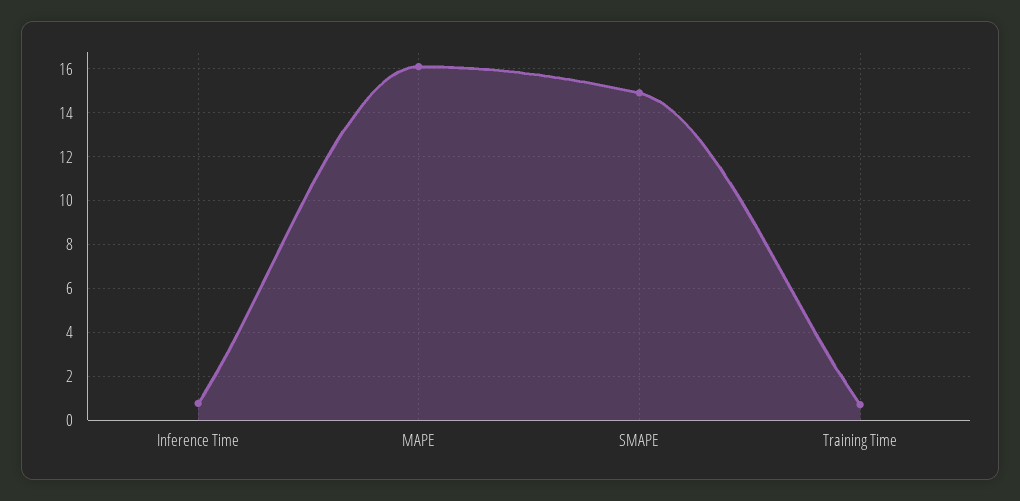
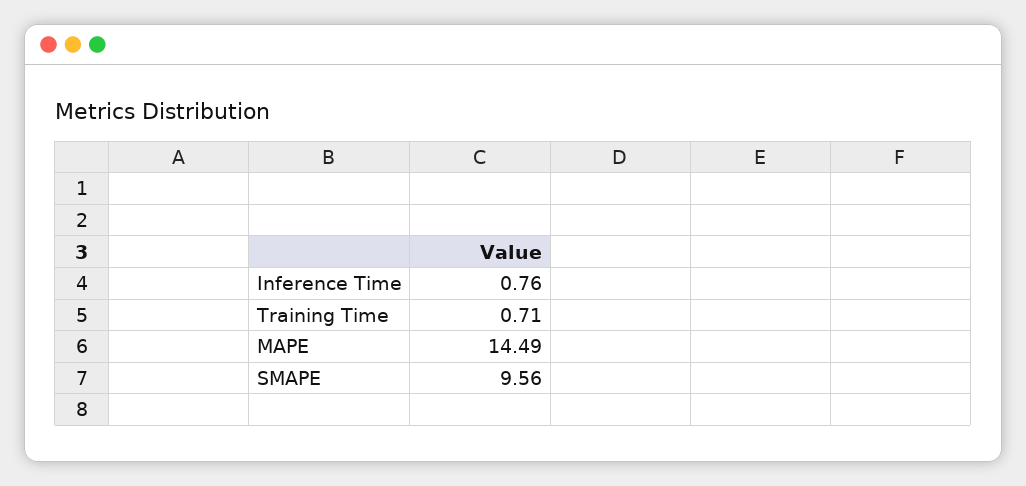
  {
    "Inference Time": 0.76,
-   "MAPE": 16,
+   "MAPE": 14.49,
-   "SMAPE": 15,
+   "SMAPE": 9.56,
    "Training Time": 0.71
  }

